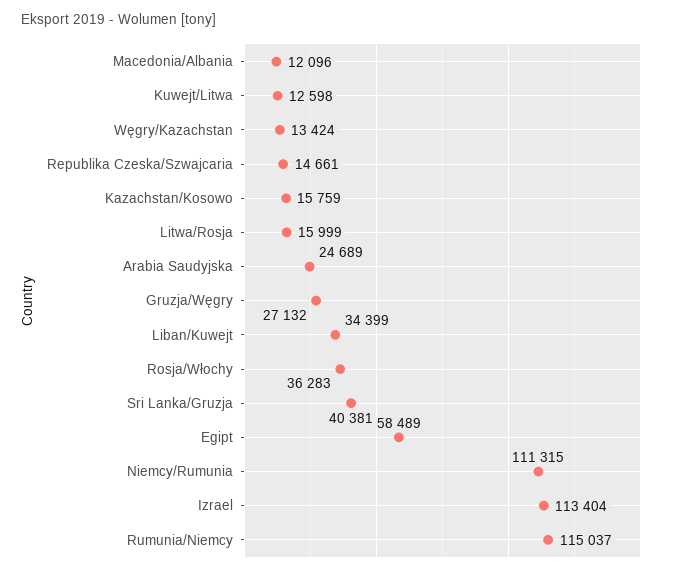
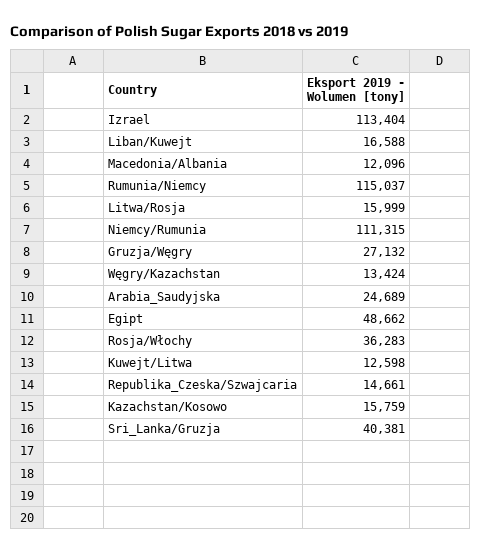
  {
    "Macedonia/Albania": 12096,
    "Kuwejt/Litwa": 12598,
    "Węgry/Kazachstan": 13424,
    "Republika Czeska/Szwajcaria": 14661,
    "Kazachstan/Kosowo": 15759,
    "Litwa/Rosja": 15999,
    "Arabia Saudyjska": 24689,
    "Gruzja/Węgry": 27132,
-   "Liban/Kuwejt": 34399,
+   "Liban/Kuwejt": 16588,
    "Rosja/Włochy": 36283,
    "Sri Lanka/Gruzja": 40381,
-   "Egipt": 58489,
+   "Egipt": 48662,
    "Niemcy/Rumunia": 111315,
    "Izrael": 113404,
    "Rumunia/Niemcy": 115037
  }

